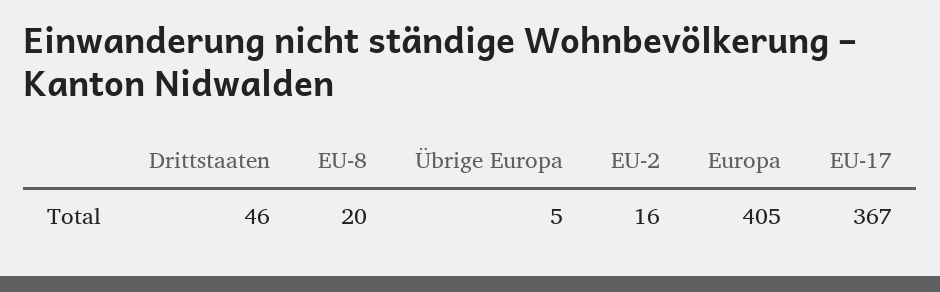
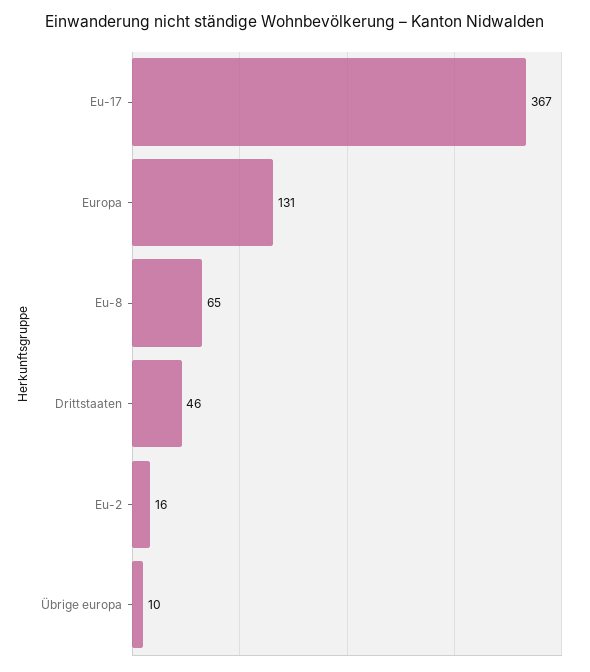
  {
    "Drittstaaten": 46,
-   "EU-8": 20,
+   "EU-8": 65,
-   "Übrige Europa": 5,
+   "Übrige Europa": 10,
    "EU-2": 16,
-   "Europa": 405,
+   "Europa": 131,
    "EU-17": 367
  }

